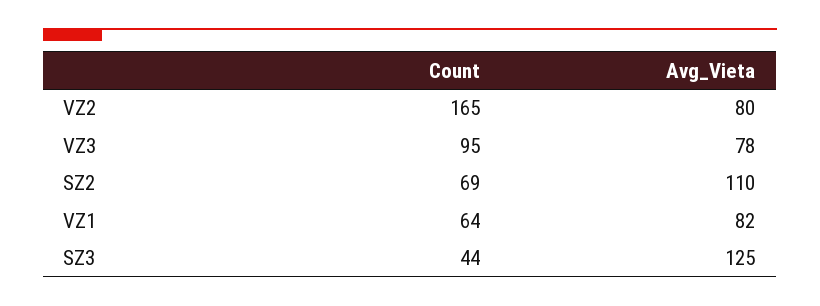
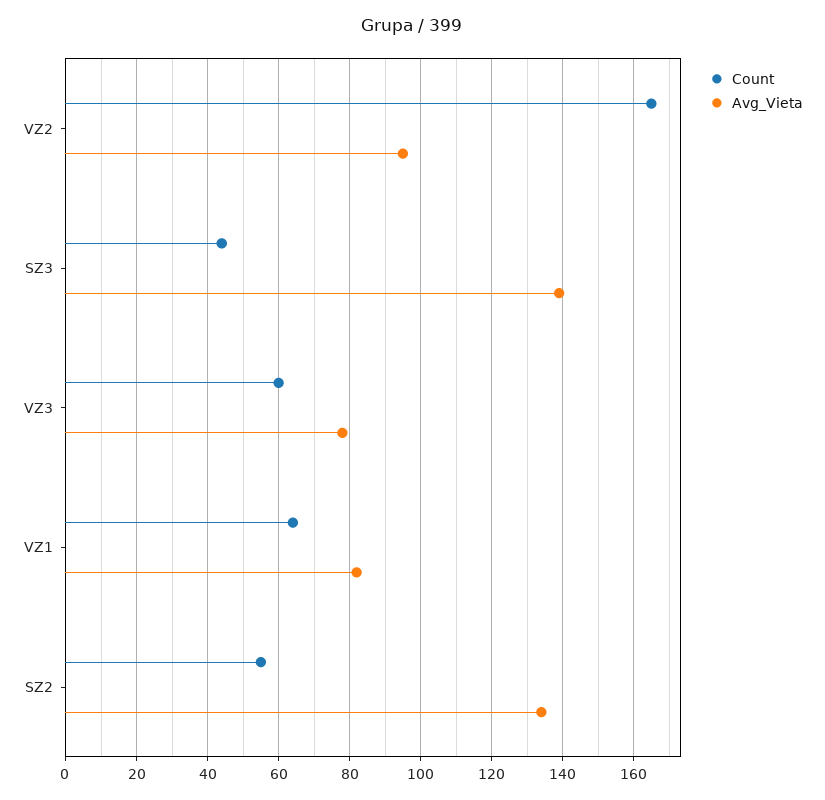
  {
    "Count": {
      "VZ2": 165,
-     "VZ3": 95,
+     "VZ3": 60,
-     "SZ2": 69,
+     "SZ2": 55,
      "VZ1": 64,
      "SZ3": 44
    },
    "Avg_Vieta": {
-     "VZ2": 80,
+     "VZ2": 95,
      "VZ3": 78,
-     "SZ2": 110,
+     "SZ2": 135,
      "VZ1": 82,
-     "SZ3": 125
+     "SZ3": 140
    }
  }

